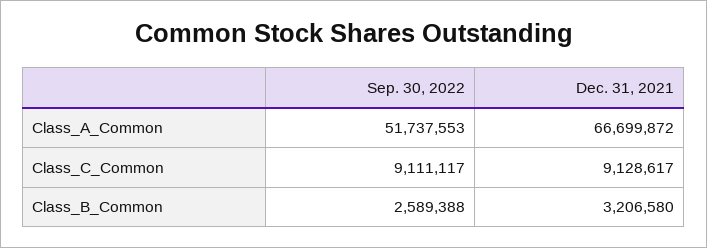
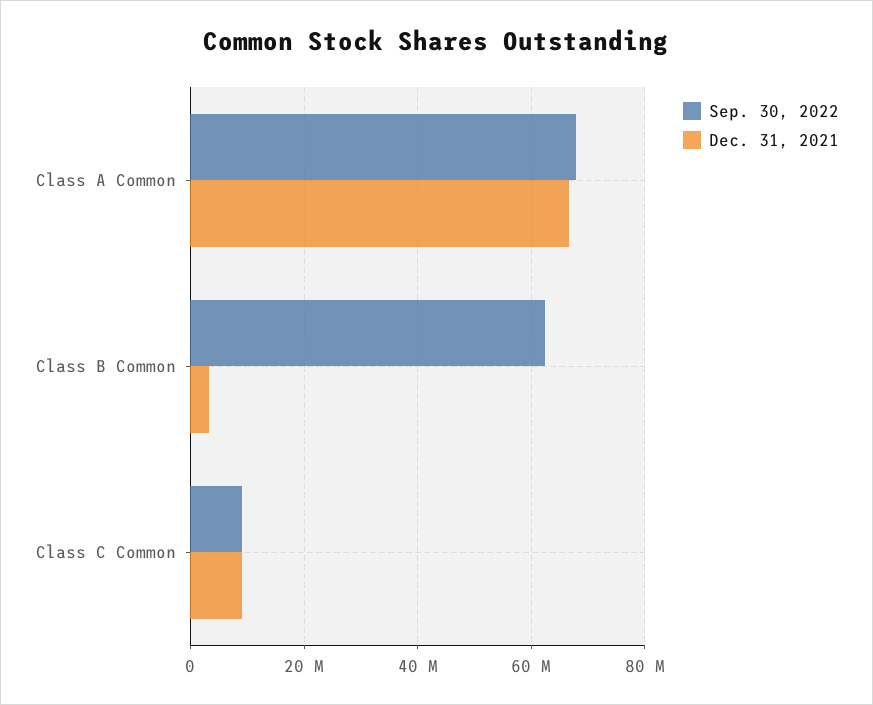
  {
    "Sep. 30, 2022": {
-     "Class_A_Common": 51737553,
+     "Class_A_Common": 68000000,
      "Class_C_Common": 9111117,
-     "Class_B_Common": 2589388
+     "Class_B_Common": 62000000
    },
    "Dec. 31, 2021": {
      "Class_A_Common": 66699872,
      "Class_C_Common": 9128617,
      "Class_B_Common": 3206580
    }
  }

